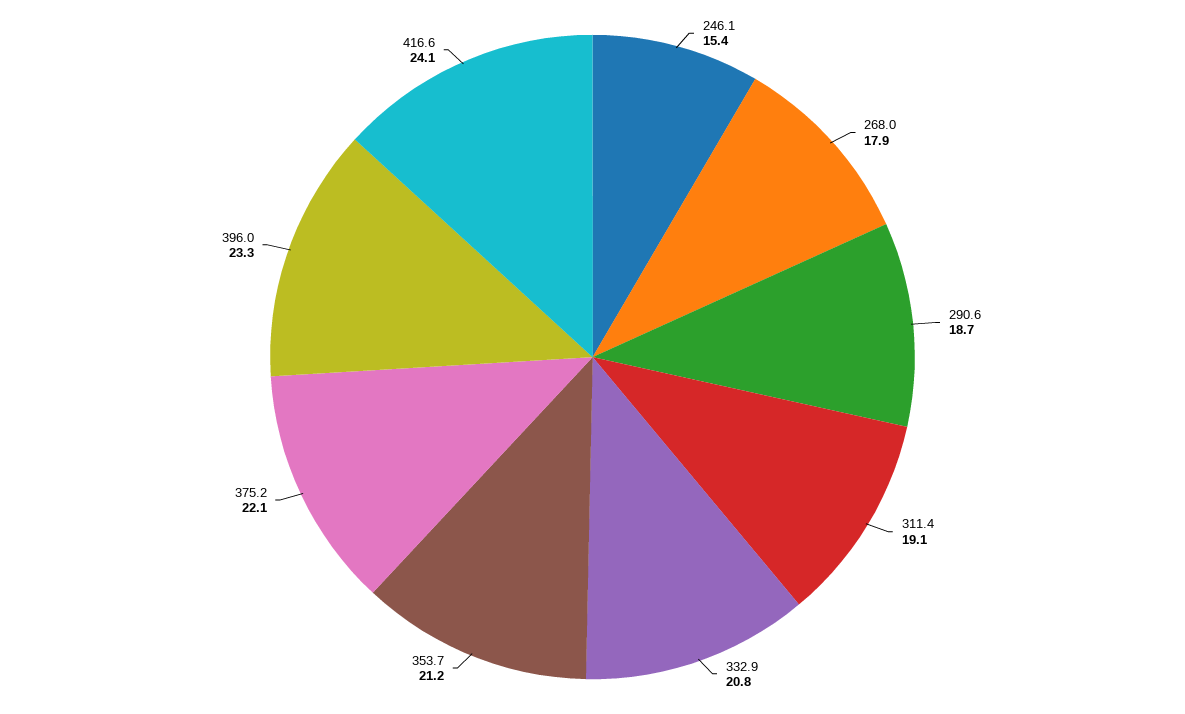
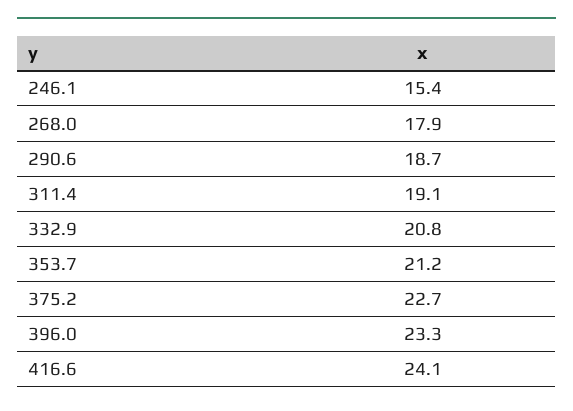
  {
    "246.1": 15.4,
    "268.0": 17.9,
    "290.6": 18.7,
    "311.4": 19.1,
    "332.9": 20.8,
    "353.7": 21.2,
-   "375.2": 22.1,
+   "375.2": 22.7,
    "396.0": 23.3,
    "416.6": 24.1
  }

